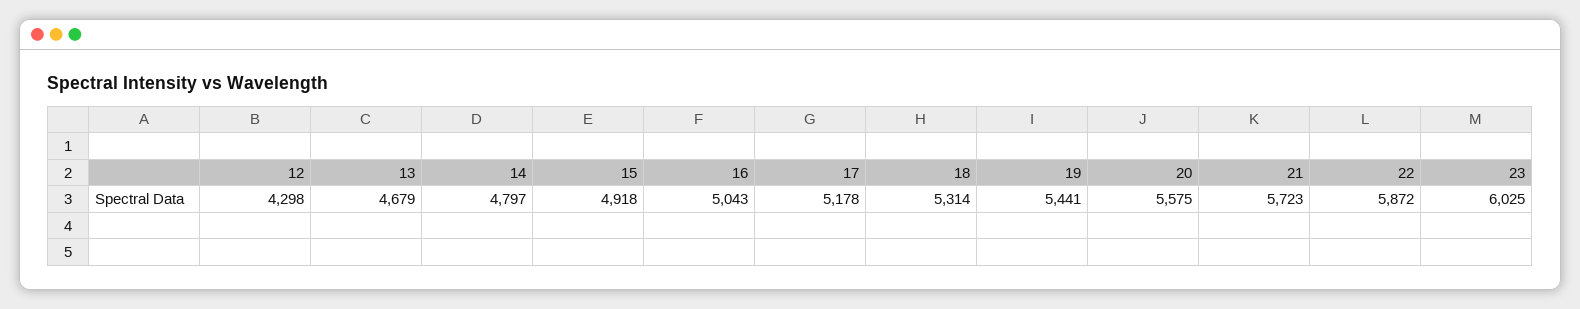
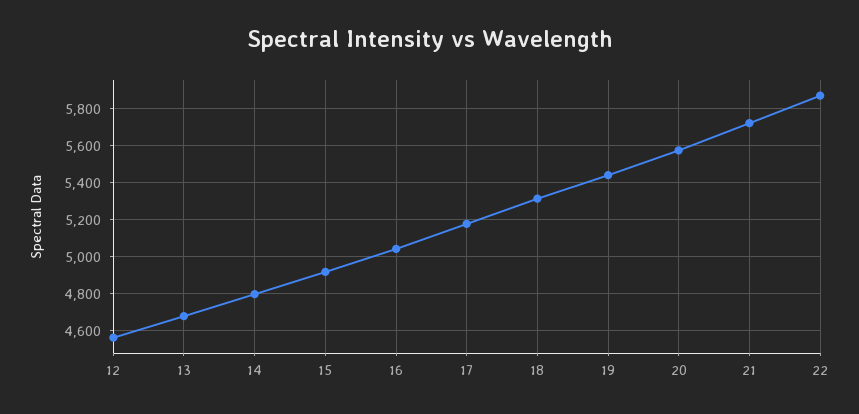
  {
-   "12": 4298,
+   "12": 4550,
    "13": 4679,
    "14": 4797,
    "15": 4918,
    "16": 5043,
    "17": 5178,
    "18": 5314,
    "19": 5441,
    "20": 5575,
    "21": 5723,
-   "22": 5872,
+   "22": 5872
-   "23": 6025
  }

